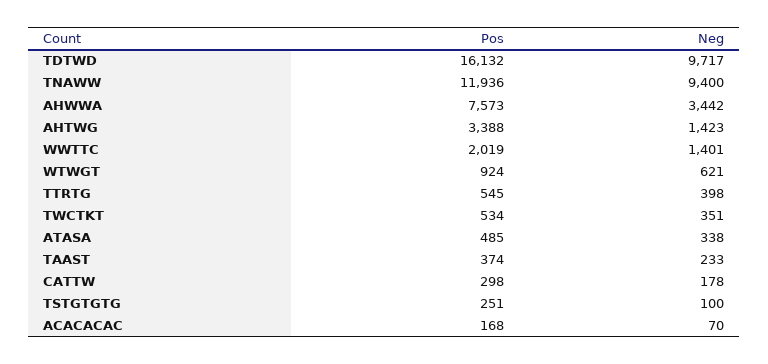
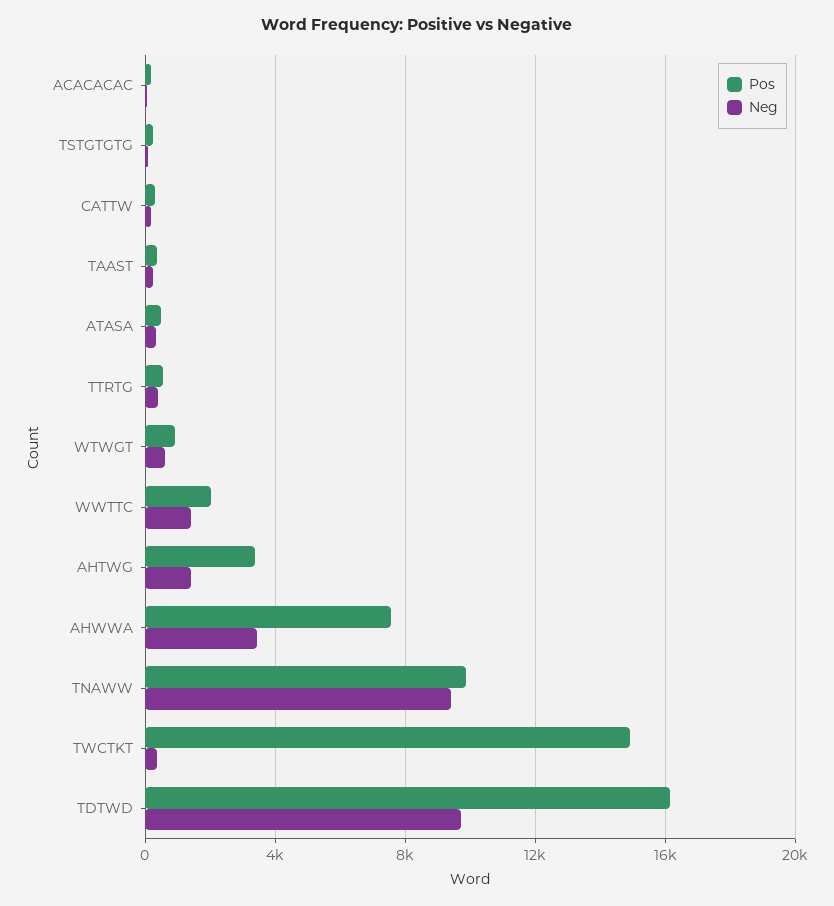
  {
    "Pos": {
      "TDTWD": 16132,
-     "TNAWW": 11936,
+     "TNAWW": 10000,
      "AHWWA": 7573,
      "AHTWG": 3388,
      "WWTTC": 2019,
      "WTWGT": 924,
      "TTRTG": 545,
-     "TWCTKT": 534,
+     "TWCTKT": 15000,
      "ATASA": 485,
      "TAAST": 374,
      "CATTW": 298,
      "TSTGTGTG": 251,
      "ACACACAC": 168
    },
    "Neg": {
      "TDTWD": 9717,
      "TNAWW": 9400,
      "AHWWA": 3442,
      "AHTWG": 1423,
      "WWTTC": 1401,
      "WTWGT": 621,
      "TTRTG": 398,
      "TWCTKT": 351,
      "ATASA": 338,
      "TAAST": 233,
      "CATTW": 178,
      "TSTGTGTG": 100,
      "ACACACAC": 70
    }
  }

